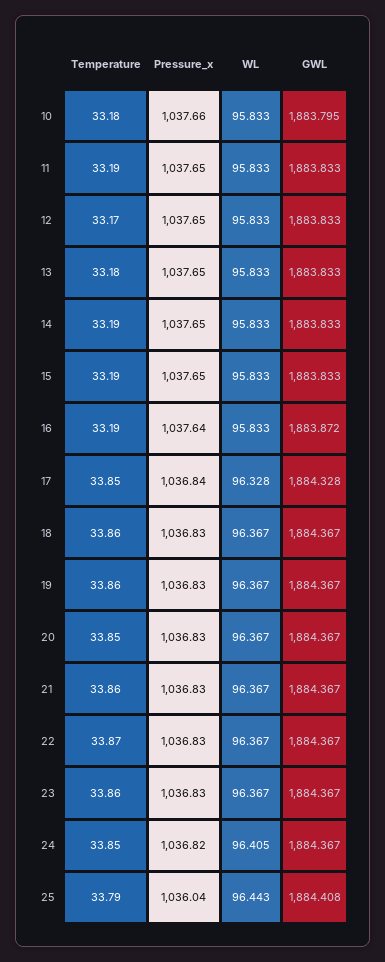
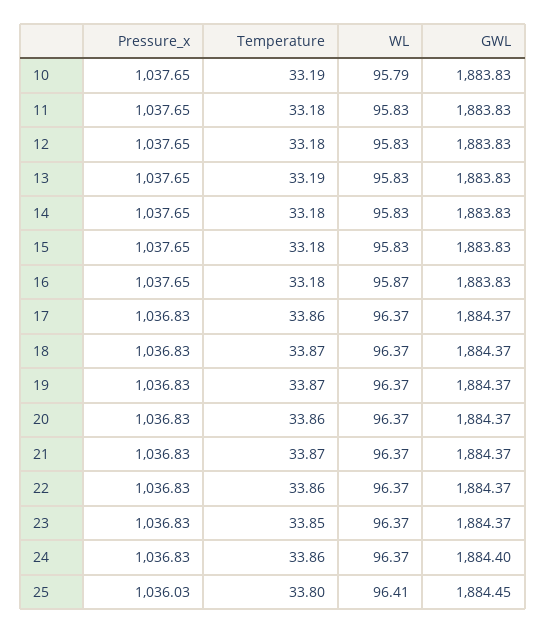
  {
    "Temperature": {
-     "10": 33.18,
+     "10": 33.19,
-     "11": 33.19,
+     "11": 33.18,
-     "12": 33.17,
+     "12": 33.18,
-     "13": 33.18,
+     "13": 33.19,
-     "14": 33.19,
+     "14": 33.18,
-     "15": 33.19,
+     "15": 33.18,
-     "16": 33.19,
+     "16": 33.18,
-     "17": 33.85,
+     "17": 33.86,
-     "18": 33.86,
+     "18": 33.87,
-     "19": 33.86,
+     "19": 33.87,
-     "20": 33.85,
+     "20": 33.86,
-     "21": 33.86,
+     "21": 33.87,
-     "22": 33.87,
+     "22": 33.86,
-     "23": 33.86,
+     "23": 33.85,
-     "24": 33.85,
+     "24": 33.86,
-     "25": 33.79
+     "25": 33.8
    },
    "Pressure_x": {
-     "10": 1037.66,
+     "10": 1037.65,
      "11": 1037.65,
      "12": 1037.65,
      "13": 1037.65,
      "14": 1037.65,
      "15": 1037.65,
-     "16": 1037.64,
+     "16": 1037.65,
-     "17": 1036.84,
+     "17": 1036.83,
      "18": 1036.83,
      "19": 1036.83,
      "20": 1036.83,
      "21": 1036.83,
      "22": 1036.83,
      "23": 1036.83,
-     "24": 1036.82,
+     "24": 1036.83,
-     "25": 1036.04
+     "25": 1036.03
    },
    "WL": {
-     "10": 95.833,
+     "10": 95.79,
      "11": 95.833,
      "12": 95.833,
      "13": 95.833,
      "14": 95.833,
      "15": 95.833,
-     "16": 95.833,
+     "16": 95.87,
-     "17": 96.328,
+     "17": 96.37,
      "18": 96.367,
      "19": 96.367,
      "20": 96.367,
      "21": 96.367,
      "22": 96.367,
      "23": 96.367,
-     "24": 96.405,
+     "24": 96.37,
-     "25": 96.443
+     "25": 96.41
    },
    "GWL": {
-     "10": 1883.795,
+     "10": 1883.83,
      "11": 1883.833,
      "12": 1883.833,
      "13": 1883.833,
      "14": 1883.833,
      "15": 1883.833,
-     "16": 1883.872,
+     "16": 1883.83,
-     "17": 1884.328,
+     "17": 1884.37,
      "18": 1884.367,
      "19": 1884.367,
      "20": 1884.367,
      "21": 1884.367,
      "22": 1884.367,
      "23": 1884.367,
-     "24": 1884.367,
+     "24": 1884.4,
-     "25": 1884.408
+     "25": 1884.45
    }
  }

